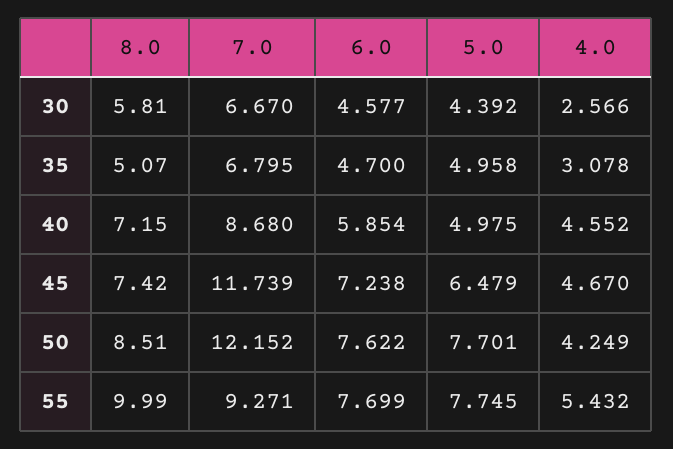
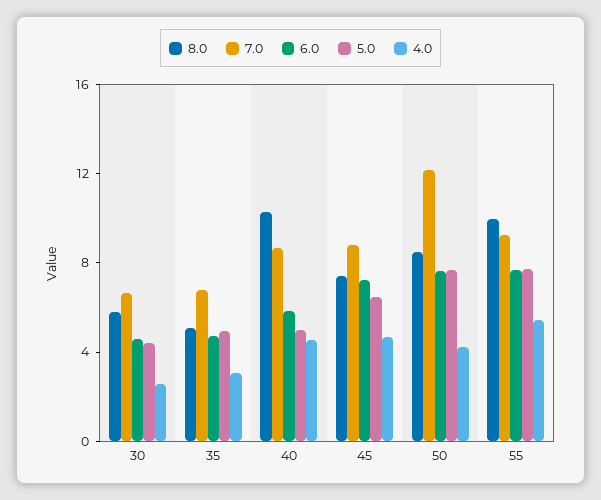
  {
    "8.0": {
      "30": 5.81,
      "35": 5.07,
-     "40": 7.15,
+     "40": 10,
      "45": 7.42,
      "50": 8.51,
      "55": 9.99
    },
    "7.0": {
      "30": 6.67,
      "35": 6.795,
      "40": 8.68,
-     "45": 11.739,
+     "45": 9,
      "50": 12.152,
      "55": 9.271
    },
    "6.0": {
      "30": 4.577,
      "35": 4.7,
      "40": 5.854,
      "45": 7.238,
      "50": 7.622,
      "55": 7.699
    },
    "5.0": {
      "30": 4.392,
      "35": 4.958,
      "40": 4.975,
      "45": 6.479,
      "50": 7.701,
      "55": 7.745
    },
    "4.0": {
      "30": 2.566,
      "35": 3.078,
      "40": 4.552,
      "45": 4.67,
      "50": 4.249,
      "55": 5.432
    }
  }

